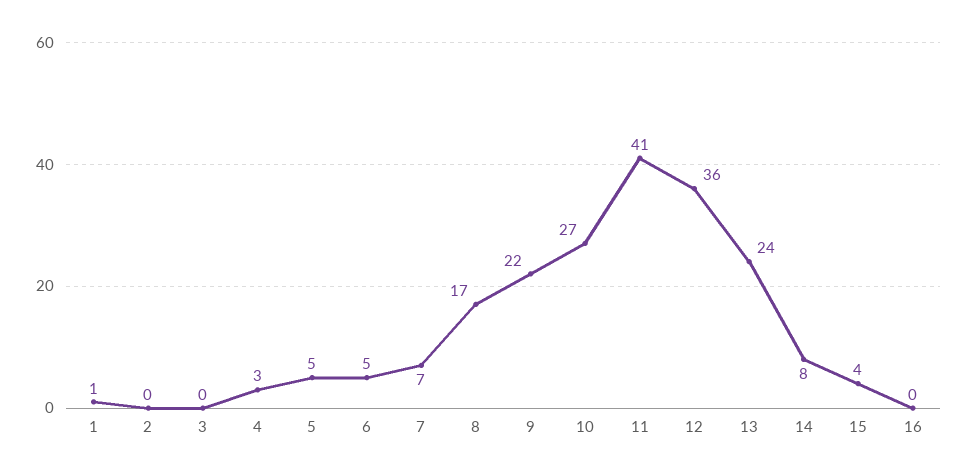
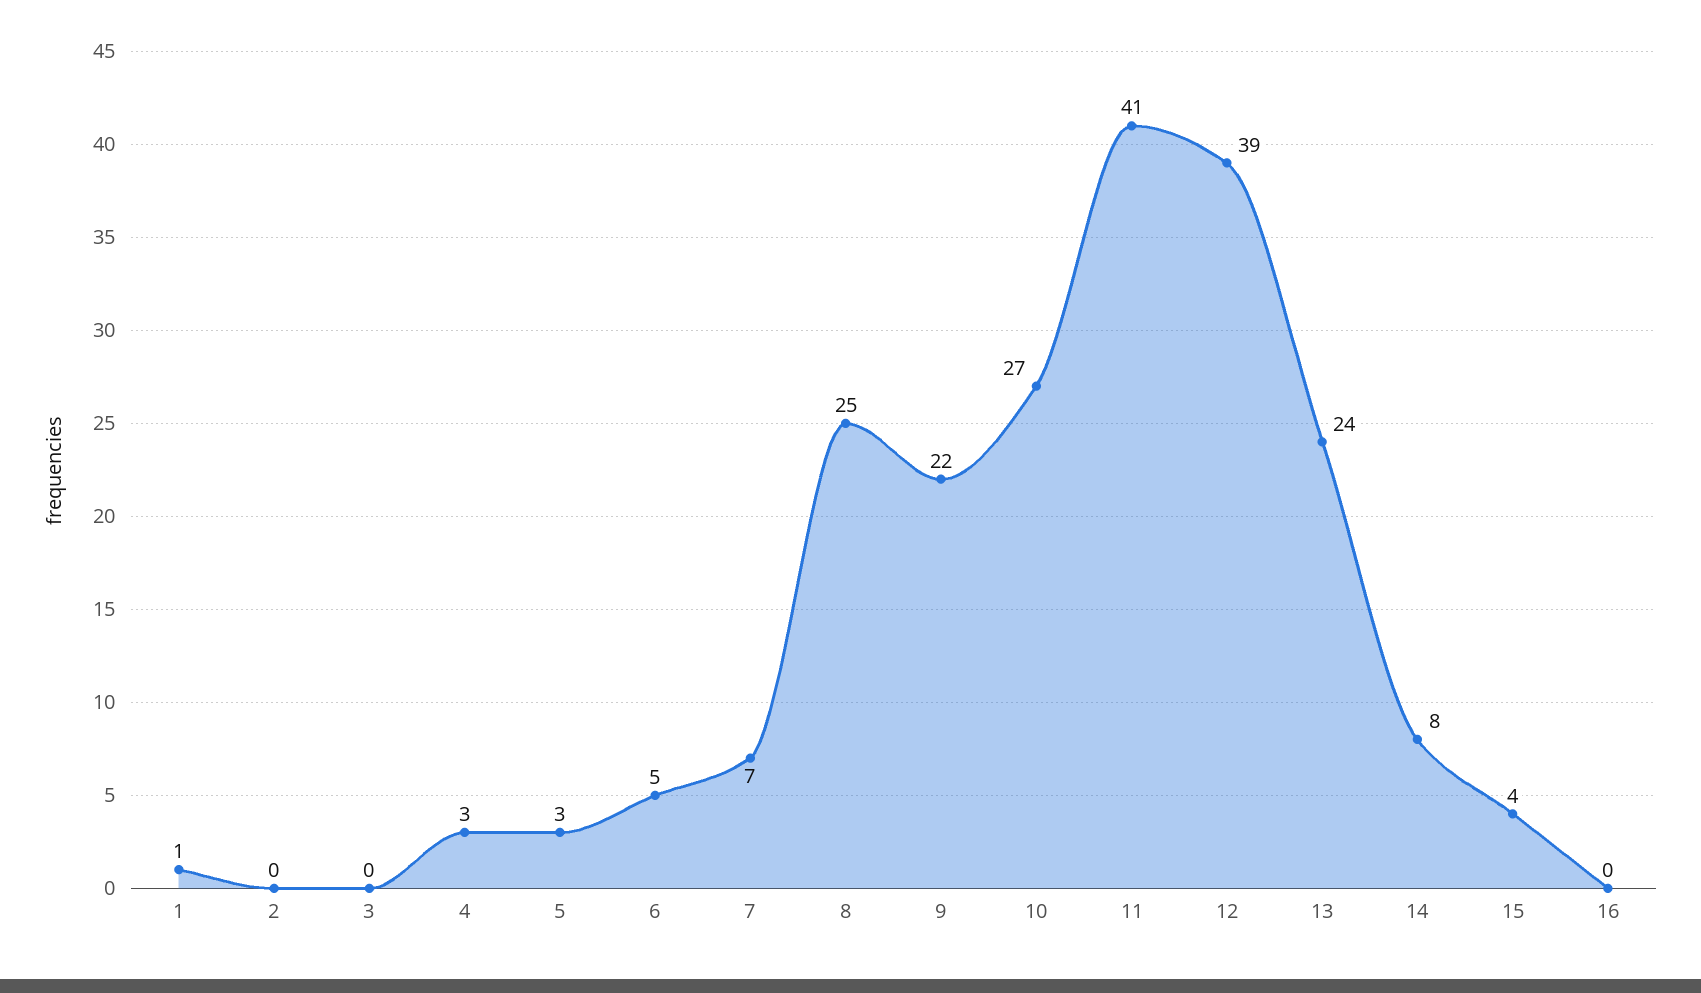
  {
    "1": 1,
    "2": 0,
    "3": 0,
    "4": 3,
-   "5": 5,
+   "5": 3,
    "6": 5,
    "7": 7,
-   "8": 17,
+   "8": 25,
    "9": 22,
    "10": 27,
    "11": 41,
-   "12": 36,
+   "12": 39,
    "13": 24,
    "14": 8,
    "15": 4,
    "16": 0
  }

